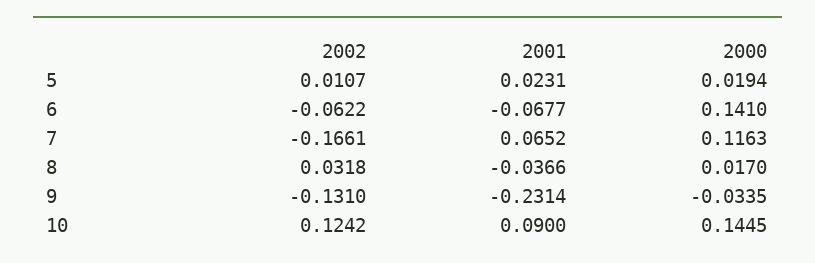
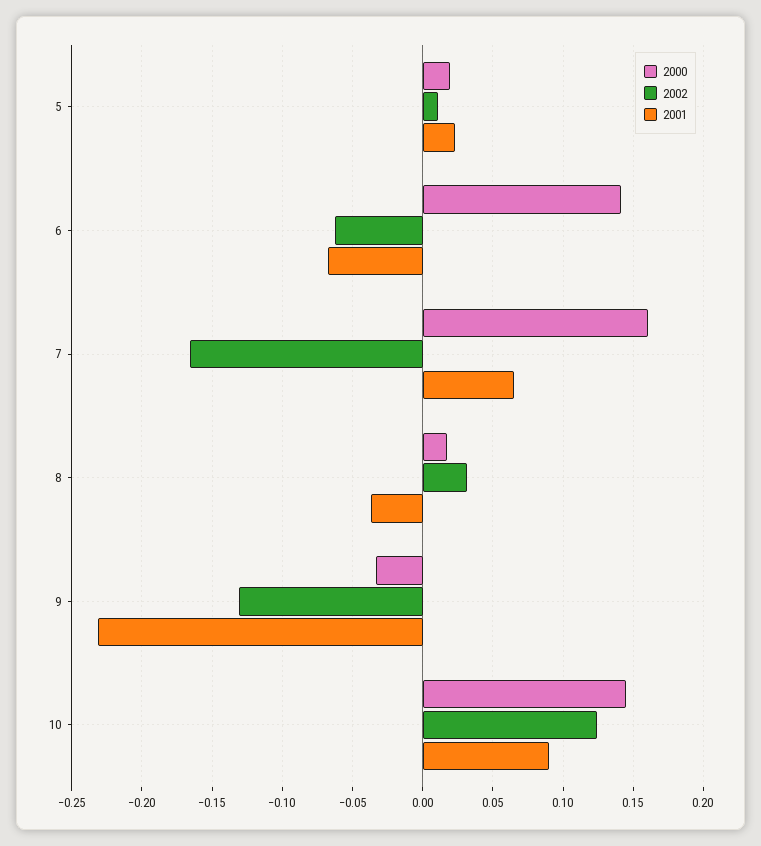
  {
    "2002": {
      "5": 0.0107,
      "6": -0.0622,
      "7": -0.1661,
      "8": 0.0318,
      "9": -0.131,
      "10": 0.1242
    },
    "2001": {
      "5": 0.0231,
      "6": -0.0677,
      "7": 0.0652,
      "8": -0.0366,
      "9": -0.2314,
      "10": 0.09
    },
    "2000": {
      "5": 0.0194,
      "6": 0.141,
-     "7": 0.1163,
+     "7": 0.16,
      "8": 0.017,
      "9": -0.0335,
      "10": 0.1445
    }
  }

